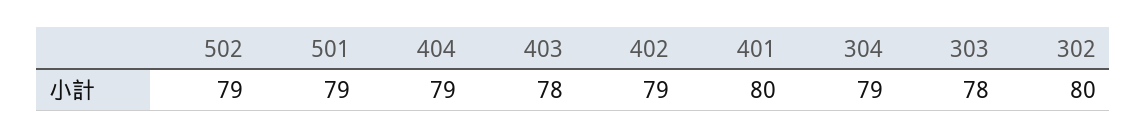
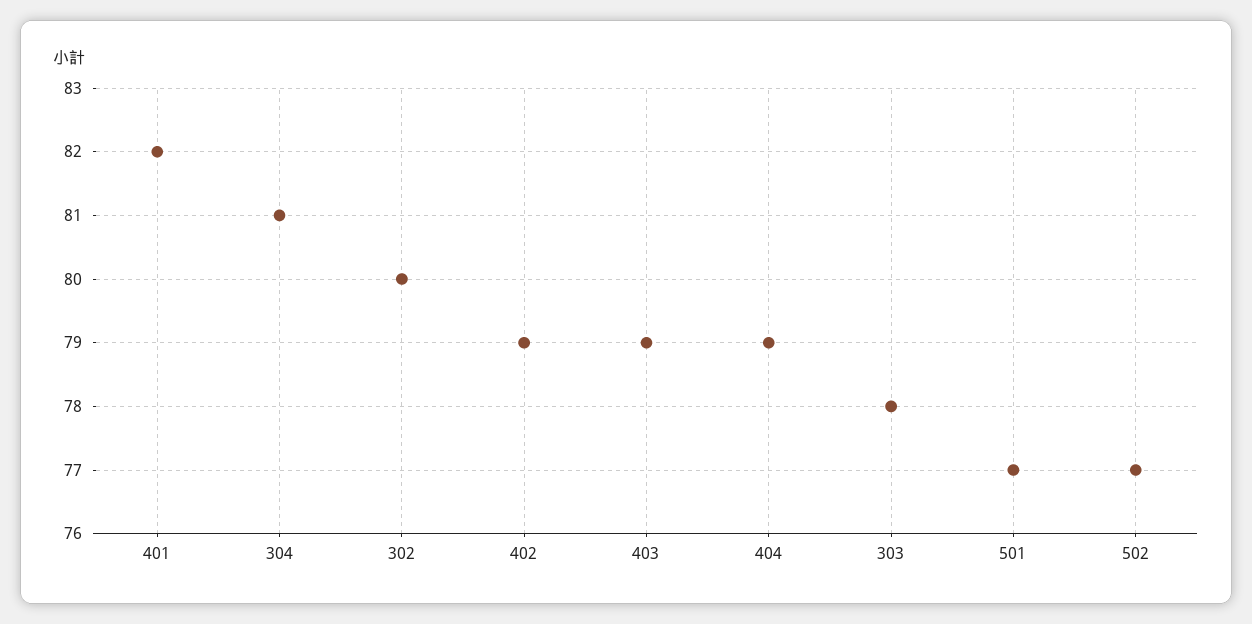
  {
-   "502": 79,
+   "502": 77,
-   "501": 79,
+   "501": 77,
    "404": 79,
-   "403": 78,
+   "403": 79,
    "402": 79,
-   "401": 80,
+   "401": 82,
-   "304": 79,
+   "304": 81,
    "303": 78,
    "302": 80
  }

